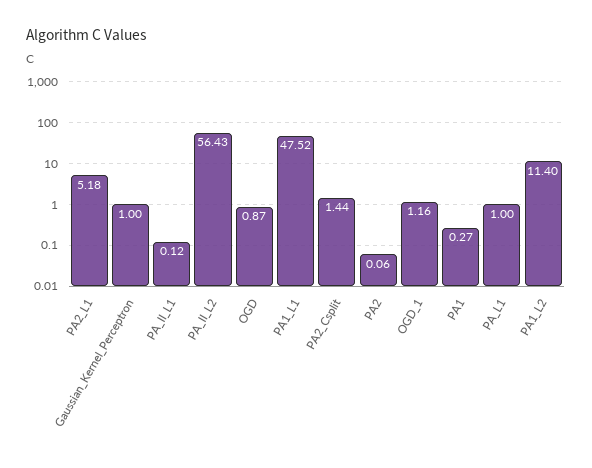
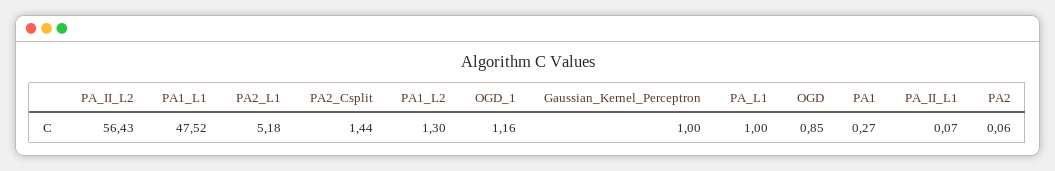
  {
    "PA2_L1": 5.18,
    "Gaussian_Kernel_Perceptron": 1,
-   "PA_II_L1": 0.12,
+   "PA_II_L1": 0.07,
    "PA_II_L2": 56.43,
-   "OGD": 0.87,
+   "OGD": 0.85,
    "PA1_L1": 47.52,
    "PA2_Csplit": 1.44,
    "PA2": 0.06,
    "OGD_1": 1.16,
    "PA1": 0.27,
    "PA_L1": 1,
-   "PA1_L2": 11.4
+   "PA1_L2": 1.3
  }

